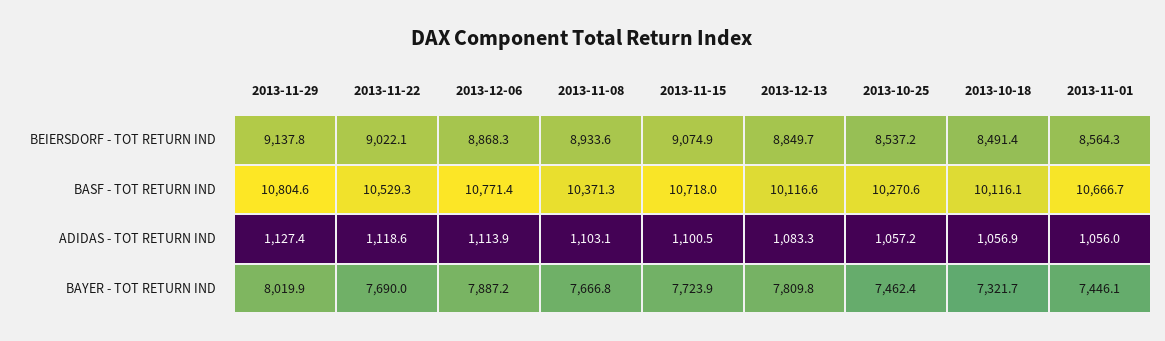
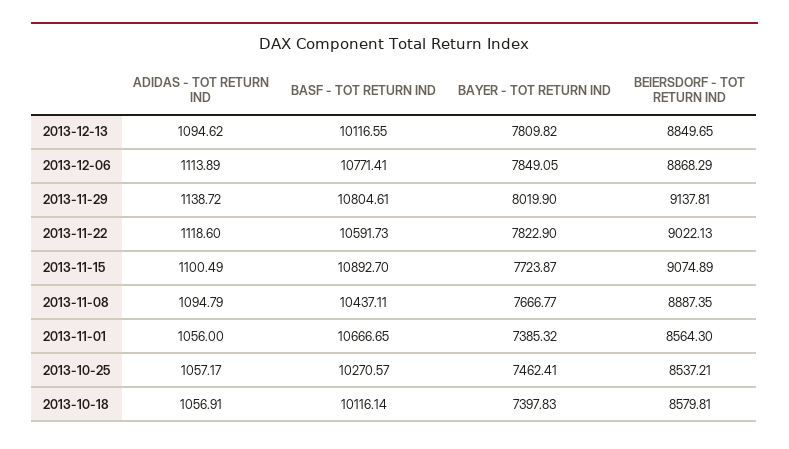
  {
    "2013-11-29": {
      "BEIERSDORF - TOT RETURN IND": 9137.81,
      "BASF - TOT RETURN IND": 10804.61,
-     "ADIDAS - TOT RETURN IND": 1127.4,
+     "ADIDAS - TOT RETURN IND": 1138.72,
      "BAYER - TOT RETURN IND": 8019.9
    },
    "2013-11-22": {
      "BEIERSDORF - TOT RETURN IND": 9022.13,
-     "BASF - TOT RETURN IND": 10529.3,
+     "BASF - TOT RETURN IND": 10591.73,
      "ADIDAS - TOT RETURN IND": 1118.6,
-     "BAYER - TOT RETURN IND": 7690
+     "BAYER - TOT RETURN IND": 7822.9
    },
    "2013-12-06": {
      "BEIERSDORF - TOT RETURN IND": 8868.29,
      "BASF - TOT RETURN IND": 10771.41,
      "ADIDAS - TOT RETURN IND": 1113.89,
-     "BAYER - TOT RETURN IND": 7887.2
+     "BAYER - TOT RETURN IND": 7849.05
    },
    "2013-11-08": {
-     "BEIERSDORF - TOT RETURN IND": 8933.6,
+     "BEIERSDORF - TOT RETURN IND": 8887.35,
-     "BASF - TOT RETURN IND": 10371.3,
+     "BASF - TOT RETURN IND": 10437.11,
-     "ADIDAS - TOT RETURN IND": 1103.1,
+     "ADIDAS - TOT RETURN IND": 1094.79,
      "BAYER - TOT RETURN IND": 7666.77
    },
    "2013-11-15": {
      "BEIERSDORF - TOT RETURN IND": 9074.89,
-     "BASF - TOT RETURN IND": 10718,
+     "BASF - TOT RETURN IND": 10892.7,
      "ADIDAS - TOT RETURN IND": 1100.49,
      "BAYER - TOT RETURN IND": 7723.87
    },
    "2013-12-13": {
      "BEIERSDORF - TOT RETURN IND": 8849.65,
      "BASF - TOT RETURN IND": 10116.55,
-     "ADIDAS - TOT RETURN IND": 1083.3,
+     "ADIDAS - TOT RETURN IND": 1094.62,
      "BAYER - TOT RETURN IND": 7809.82
    },
    "2013-10-25": {
      "BEIERSDORF - TOT RETURN IND": 8537.21,
      "BASF - TOT RETURN IND": 10270.57,
      "ADIDAS - TOT RETURN IND": 1057.17,
      "BAYER - TOT RETURN IND": 7462.41
    },
    "2013-10-18": {
-     "BEIERSDORF - TOT RETURN IND": 8491.4,
+     "BEIERSDORF - TOT RETURN IND": 8579.81,
      "BASF - TOT RETURN IND": 10116.14,
      "ADIDAS - TOT RETURN IND": 1056.91,
-     "BAYER - TOT RETURN IND": 7321.7
+     "BAYER - TOT RETURN IND": 7397.83
    },
    "2013-11-01": {
      "BEIERSDORF - TOT RETURN IND": 8564.3,
      "BASF - TOT RETURN IND": 10666.65,
      "ADIDAS - TOT RETURN IND": 1056,
-     "BAYER - TOT RETURN IND": 7446.1
+     "BAYER - TOT RETURN IND": 7385.32
    }
  }

